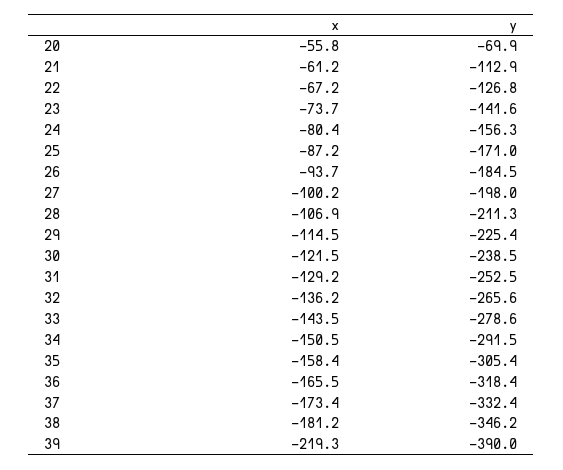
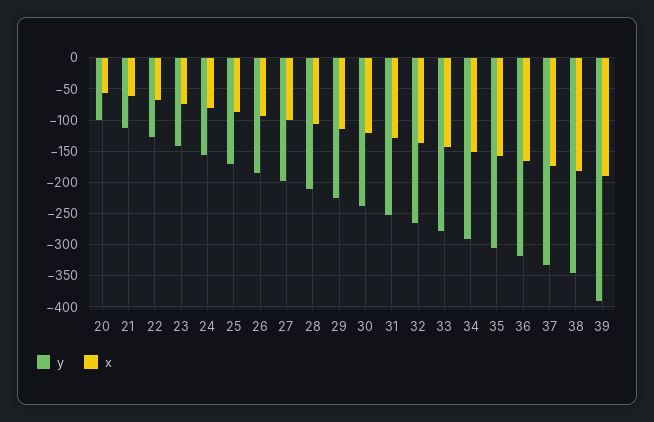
  {
    "x": {
      "20": -55.8,
      "21": -61.2,
      "22": -67.2,
      "23": -73.7,
      "24": -80.4,
      "25": -87.2,
      "26": -93.7,
      "27": -100.2,
      "28": -106.9,
      "29": -114.5,
      "30": -121.5,
      "31": -129.2,
      "32": -136.2,
      "33": -143.5,
      "34": -150.5,
      "35": -158.4,
      "36": -165.5,
      "37": -173.4,
      "38": -181.2,
-     "39": -219.3
+     "39": -190
    },
    "y": {
-     "20": -69.9,
+     "20": -100,
      "21": -112.9,
      "22": -126.8,
      "23": -141.6,
      "24": -156.3,
      "25": -171,
      "26": -184.5,
      "27": -198,
      "28": -211.3,
      "29": -225.4,
      "30": -238.5,
      "31": -252.5,
      "32": -265.6,
      "33": -278.6,
      "34": -291.5,
      "35": -305.4,
      "36": -318.4,
      "37": -332.4,
      "38": -346.2,
      "39": -390
    }
  }

